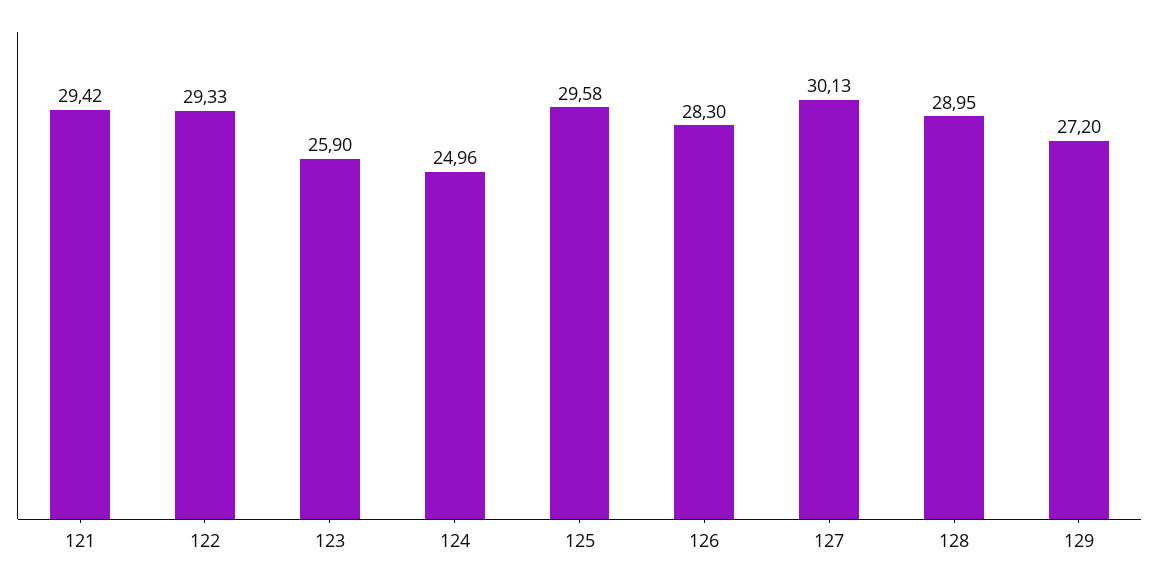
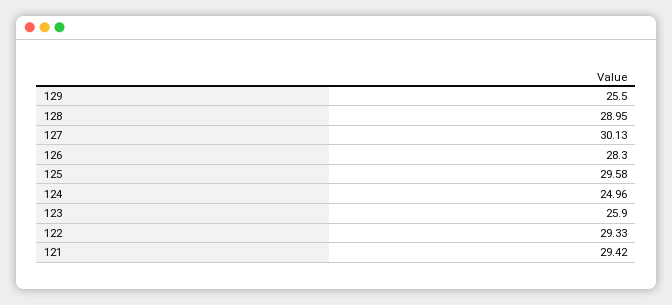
  {
    "121": 29.42,
    "122": 29.33,
    "123": 25.9,
    "124": 24.96,
    "125": 29.58,
    "126": 28.3,
    "127": 30.13,
    "128": 28.95,
-   "129": 27.2
+   "129": 25.5
  }

